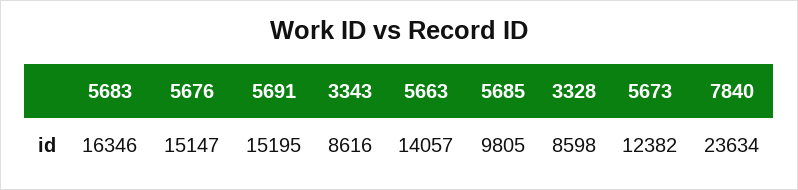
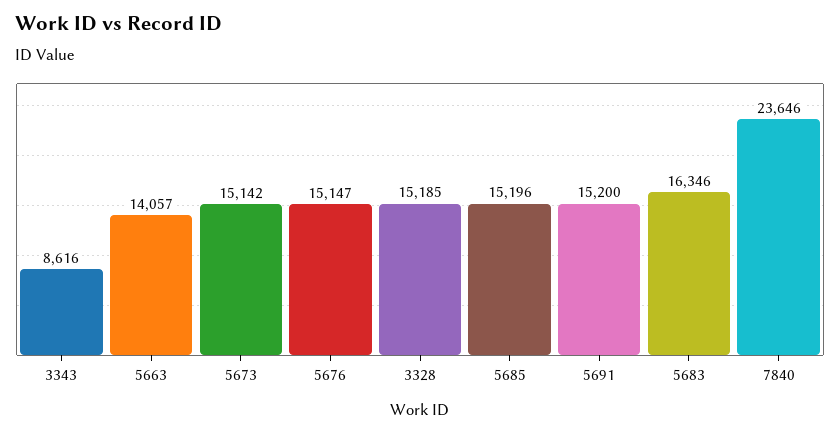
  {
    "5683": 16346,
    "5676": 15147,
-   "5691": 15195,
+   "5691": 15200,
    "3343": 8616,
    "5663": 14057,
-   "5685": 9805,
+   "5685": 15196,
-   "3328": 8598,
+   "3328": 15185,
-   "5673": 12382,
+   "5673": 15142,
-   "7840": 23634
+   "7840": 23646
  }

